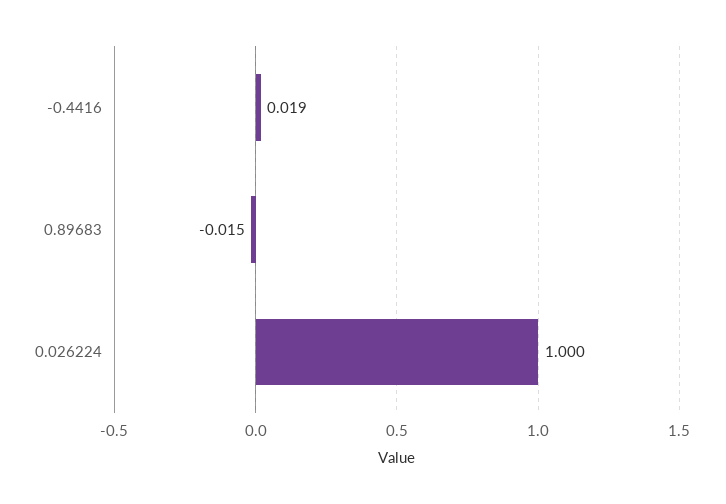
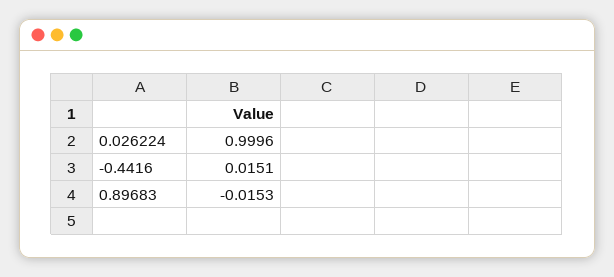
  {
-   "-0.4416": 0.019,
+   "-0.4416": 0.0151,
    "0.89683": -0.0153,
    "0.026224": 0.9996
  }

